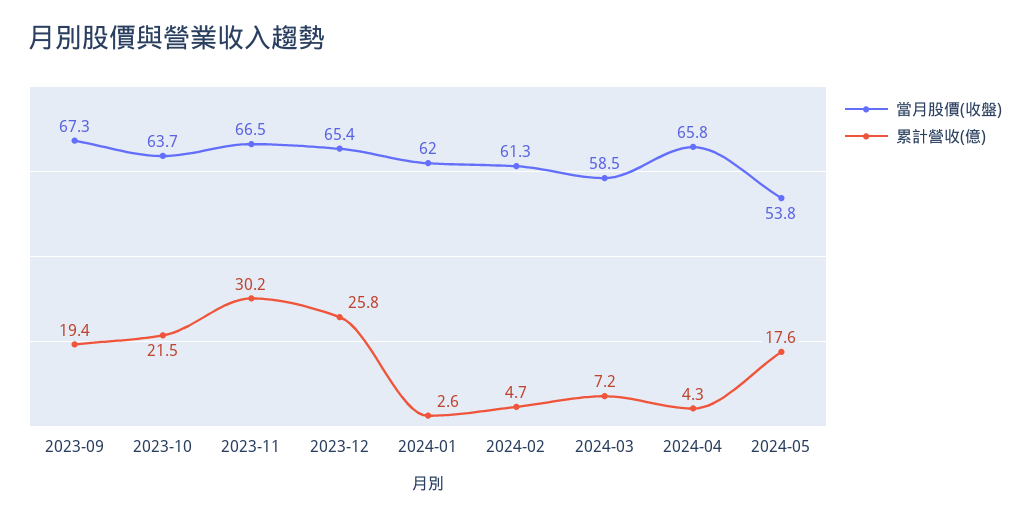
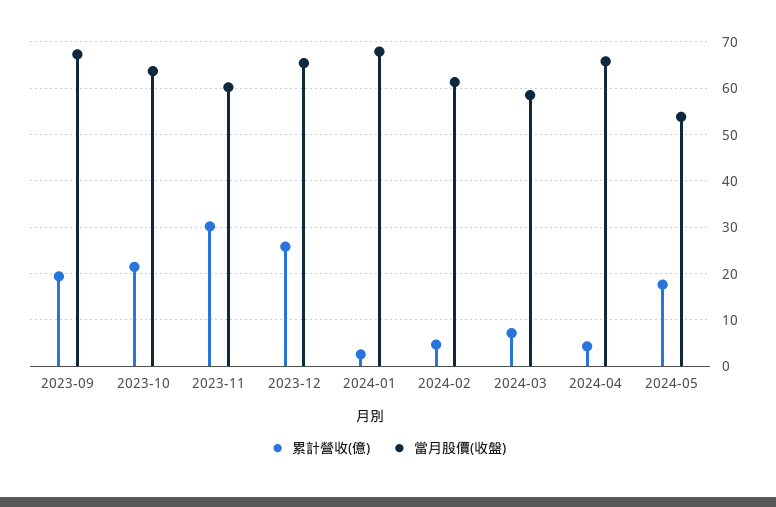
  {
    "當月股價(收盤)": {
      "2023-09": 67.3,
      "2023-10": 63.7,
-     "2023-11": 66.5,
+     "2023-11": 60,
      "2023-12": 65.4,
-     "2024-01": 62,
+     "2024-01": 68,
      "2024-02": 61.3,
      "2024-03": 58.5,
      "2024-04": 65.8,
      "2024-05": 53.8
    },
    "累計營收(億)": {
      "2023-09": 19.4,
      "2023-10": 21.5,
      "2023-11": 30.2,
      "2023-12": 25.8,
      "2024-01": 2.6,
      "2024-02": 4.7,
      "2024-03": 7.2,
      "2024-04": 4.3,
      "2024-05": 17.6
    }
  }

